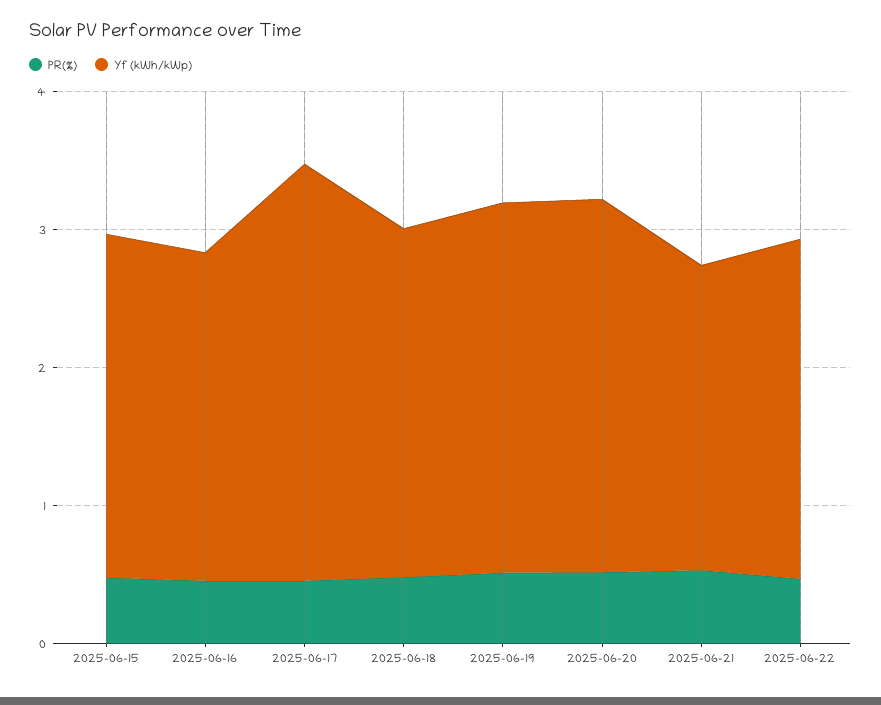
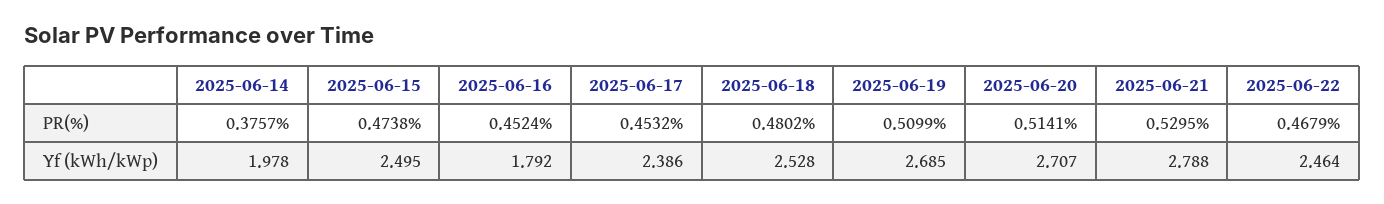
  {
    "PR(%)": {
      "2025-06-15": 0.4738,
      "2025-06-16": 0.4524,
      "2025-06-17": 0.4532,
      "2025-06-18": 0.4802,
      "2025-06-19": 0.5099,
      "2025-06-20": 0.5141,
      "2025-06-21": 0.5295,
-     "2025-06-22": 0.4679
+     "2025-06-22": 0.4679,
+     "2025-06-14": 0.3757
    },
    "Yf (kWh/kWp)": {
      "2025-06-15": 2.495,
-     "2025-06-16": 2.4,
+     "2025-06-16": 1.792,
-     "2025-06-17": 3,
+     "2025-06-17": 2.386,
      "2025-06-18": 2.528,
      "2025-06-19": 2.685,
      "2025-06-20": 2.707,
-     "2025-06-21": 2.2,
+     "2025-06-21": 2.788,
-     "2025-06-22": 2.464
+     "2025-06-22": 2.464,
+     "2025-06-14": 1.978
    }
  }

